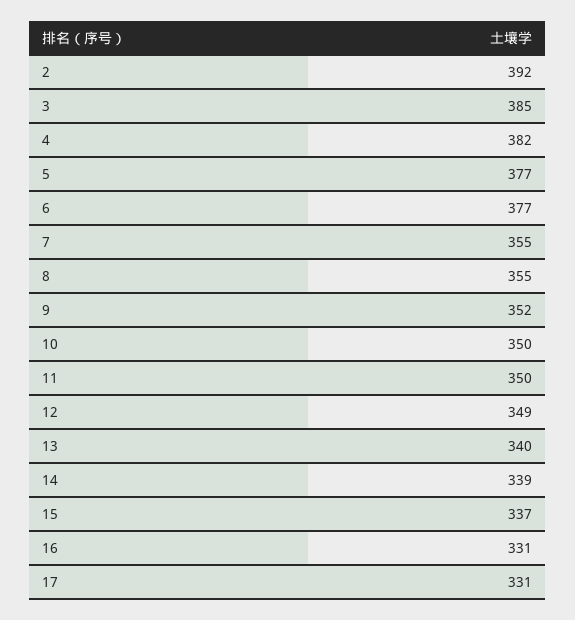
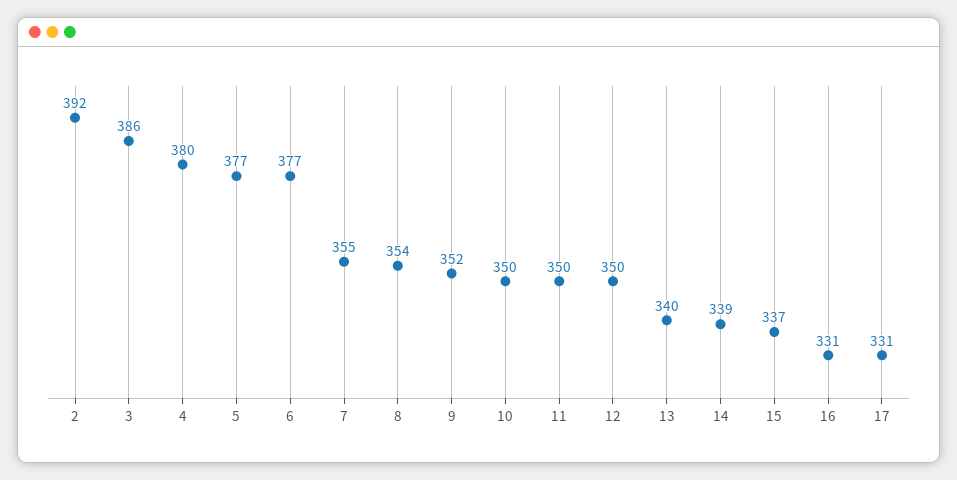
  {
    "2": 392,
-   "3": 385,
+   "3": 386,
-   "4": 382,
+   "4": 380,
    "5": 377,
    "6": 377,
    "7": 355,
-   "8": 355,
+   "8": 354,
    "9": 352,
    "10": 350,
    "11": 350,
-   "12": 349,
+   "12": 350,
    "13": 340,
    "14": 339,
    "15": 337,
    "16": 331,
    "17": 331
  }

